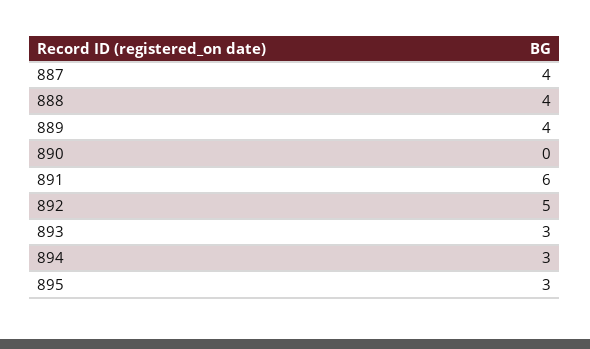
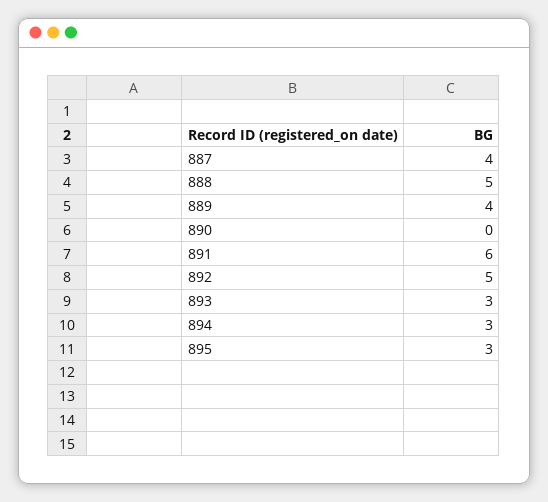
  {
    "887": 4,
-   "888": 4,
+   "888": 5,
    "889": 4,
    "890": 0,
    "891": 6,
    "892": 5,
    "893": 3,
    "894": 3,
    "895": 3
  }

